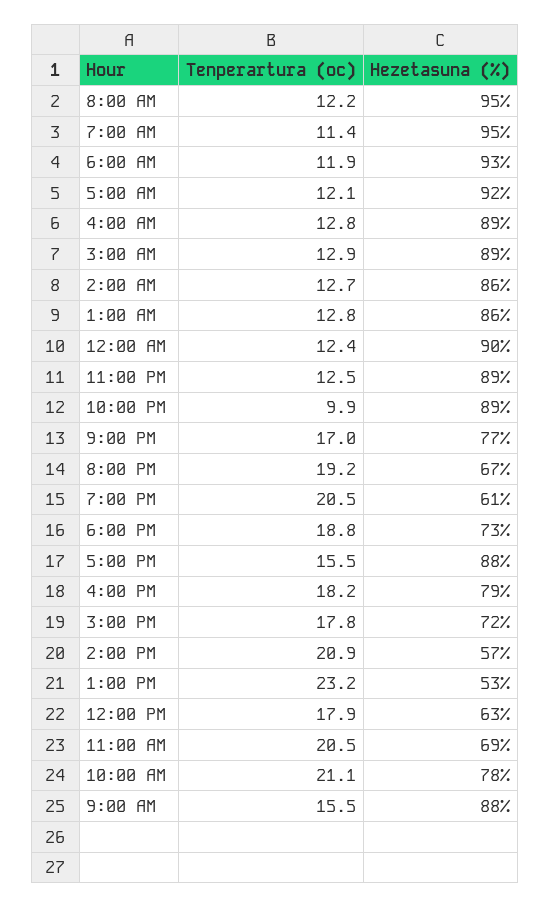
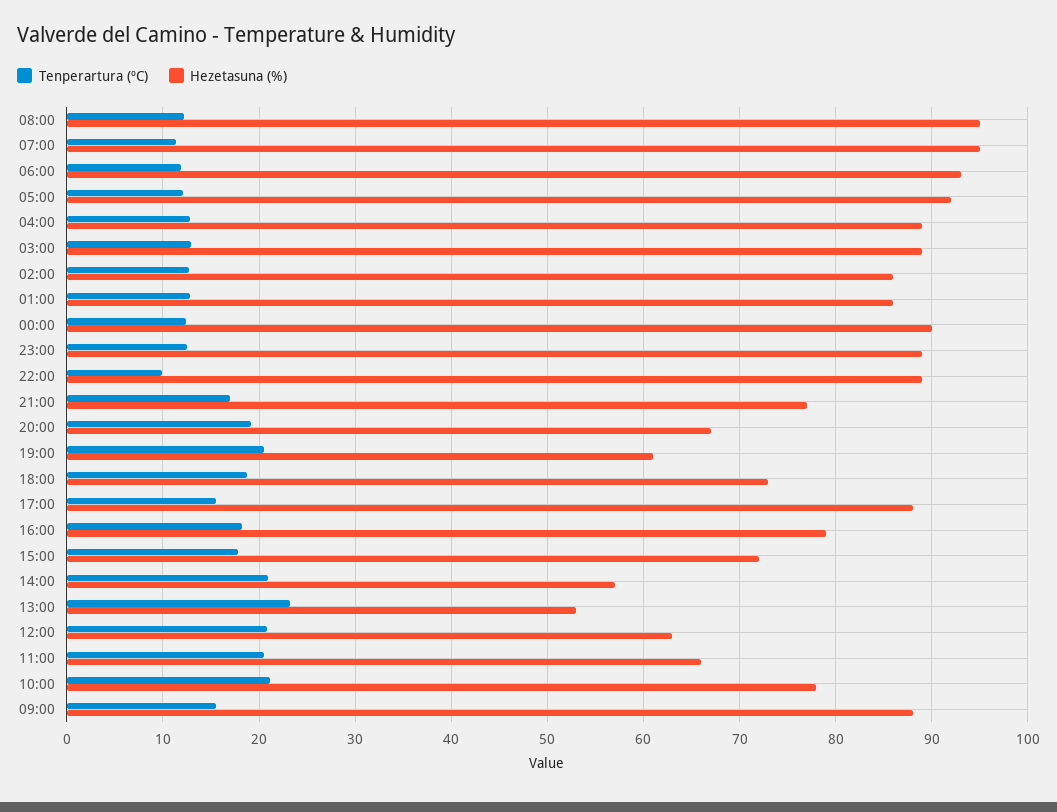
  {
    "Tenperartura (ºc)": {
      "8:00 AM": 12.2,
      "7:00 AM": 11.4,
      "6:00 AM": 11.9,
      "5:00 AM": 12.1,
      "4:00 AM": 12.8,
      "3:00 AM": 12.9,
      "2:00 AM": 12.7,
      "1:00 AM": 12.8,
      "12:00 AM": 12.4,
      "11:00 PM": 12.5,
      "10:00 PM": 9.9,
      "9:00 PM": 17,
      "8:00 PM": 19.2,
      "7:00 PM": 20.5,
      "6:00 PM": 18.8,
      "5:00 PM": 15.5,
      "4:00 PM": 18.2,
      "3:00 PM": 17.8,
      "2:00 PM": 20.9,
      "1:00 PM": 23.2,
-     "12:00 PM": 17.9,
+     "12:00 PM": 21,
      "11:00 AM": 20.5,
      "10:00 AM": 21.1,
      "9:00 AM": 15.5
    },
    "Hezetasuna (%)": {
      "8:00 AM": 95,
      "7:00 AM": 95,
      "6:00 AM": 93,
      "5:00 AM": 92,
      "4:00 AM": 89,
      "3:00 AM": 89,
      "2:00 AM": 86,
      "1:00 AM": 86,
      "12:00 AM": 90,
      "11:00 PM": 89,
      "10:00 PM": 89,
      "9:00 PM": 77,
      "8:00 PM": 67,
      "7:00 PM": 61,
      "6:00 PM": 73,
      "5:00 PM": 88,
      "4:00 PM": 79,
      "3:00 PM": 72,
      "2:00 PM": 57,
      "1:00 PM": 53,
      "12:00 PM": 63,
-     "11:00 AM": 69,
+     "11:00 AM": 66,
      "10:00 AM": 78,
      "9:00 AM": 88
    }
  }

